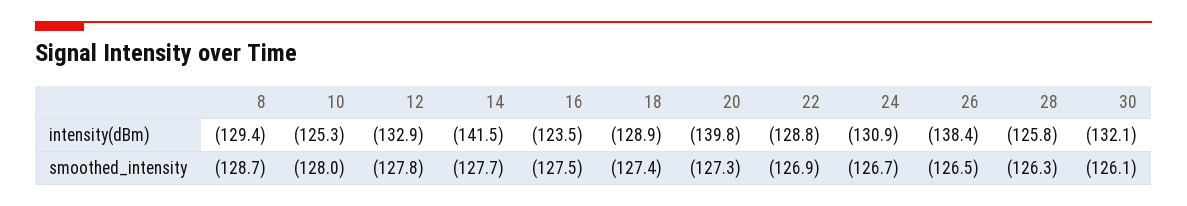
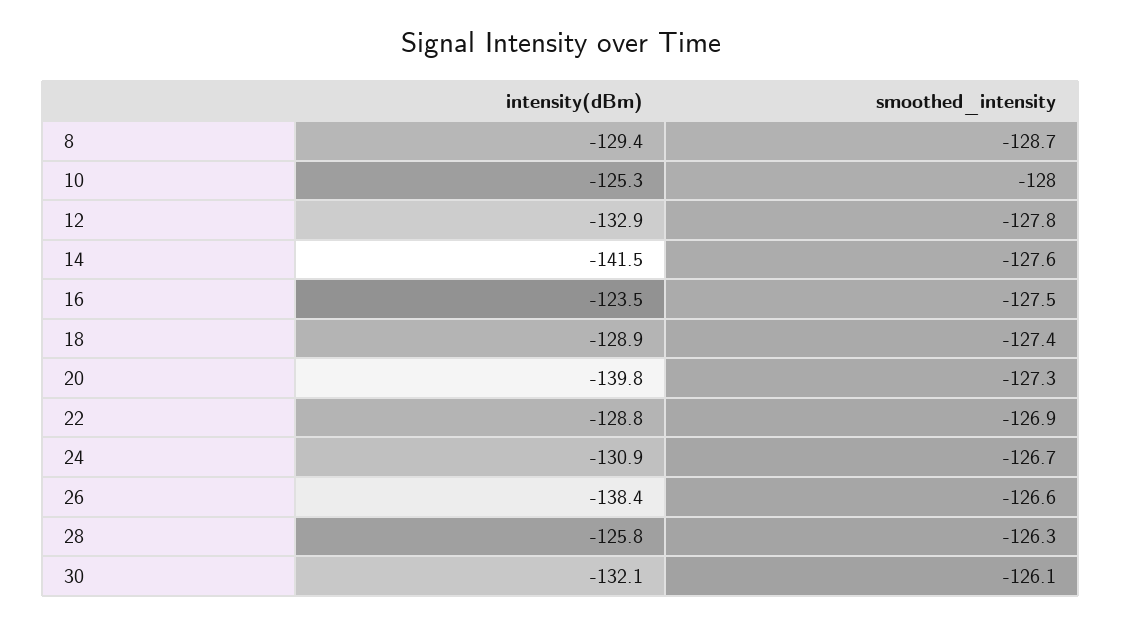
  {
    "8": {
      "intensity(dBm)": -129.4,
      "smoothed_intensity": -128.7
    },
    "10": {
      "intensity(dBm)": -125.3,
      "smoothed_intensity": -128
    },
    "12": {
      "intensity(dBm)": -132.9,
      "smoothed_intensity": -127.8
    },
    "14": {
      "intensity(dBm)": -141.5,
-     "smoothed_intensity": -127.7
+     "smoothed_intensity": -127.6
    },
    "16": {
      "intensity(dBm)": -123.5,
      "smoothed_intensity": -127.5
    },
    "18": {
      "intensity(dBm)": -128.9,
      "smoothed_intensity": -127.4
    },
    "20": {
      "intensity(dBm)": -139.8,
      "smoothed_intensity": -127.3
    },
    "22": {
      "intensity(dBm)": -128.8,
      "smoothed_intensity": -126.9
    },
    "24": {
      "intensity(dBm)": -130.9,
      "smoothed_intensity": -126.7
    },
    "26": {
      "intensity(dBm)": -138.4,
-     "smoothed_intensity": -126.5
+     "smoothed_intensity": -126.6
    },
    "28": {
      "intensity(dBm)": -125.8,
      "smoothed_intensity": -126.3
    },
    "30": {
      "intensity(dBm)": -132.1,
      "smoothed_intensity": -126.1
    }
  }

